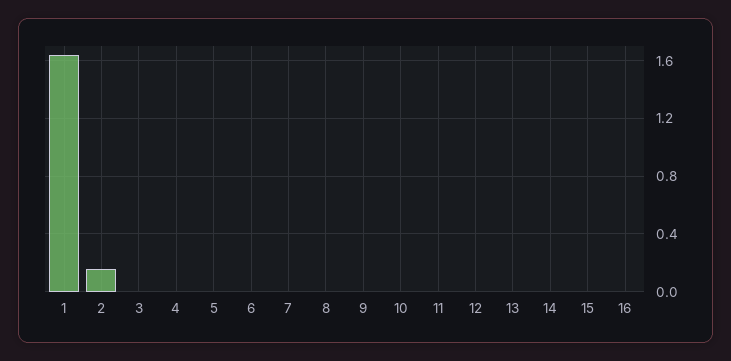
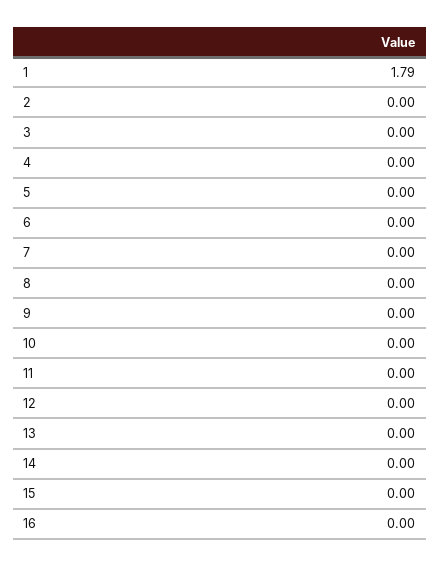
  {
-   "1": 1.65,
+   "1": 1.79,
-   "2": 0.15,
+   "2": 0,
    "3": 0,
    "4": 0,
    "5": 0,
    "6": 0,
    "7": 0,
    "8": 0,
    "9": 0,
    "10": 0,
    "11": 0,
    "12": 0,
    "13": 0,
    "14": 0,
    "15": 0,
    "16": 0
  }

